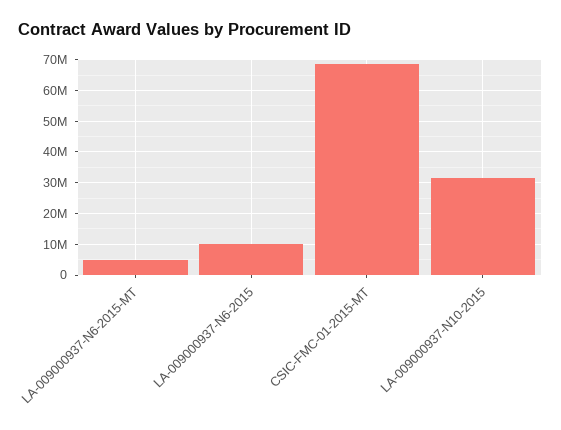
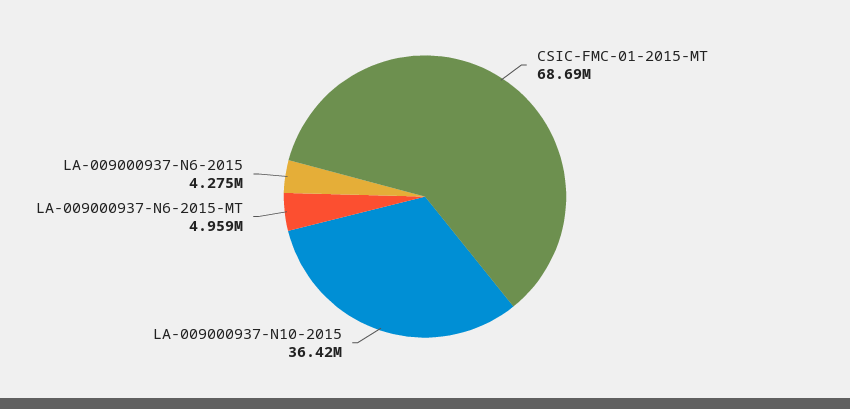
  {
    "LA-009000937-N6-2015-MT": 4959000,
-   "LA-009000937-N6-2015": 10000000,
+   "LA-009000937-N6-2015": 4275000,
    "CSIC-FMC-01-2015-MT": 68690000,
-   "LA-009000937-N10-2015": 32000000
+   "LA-009000937-N10-2015": 36420000
  }

